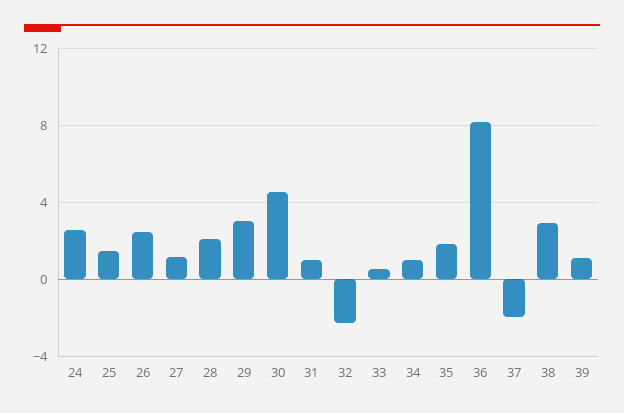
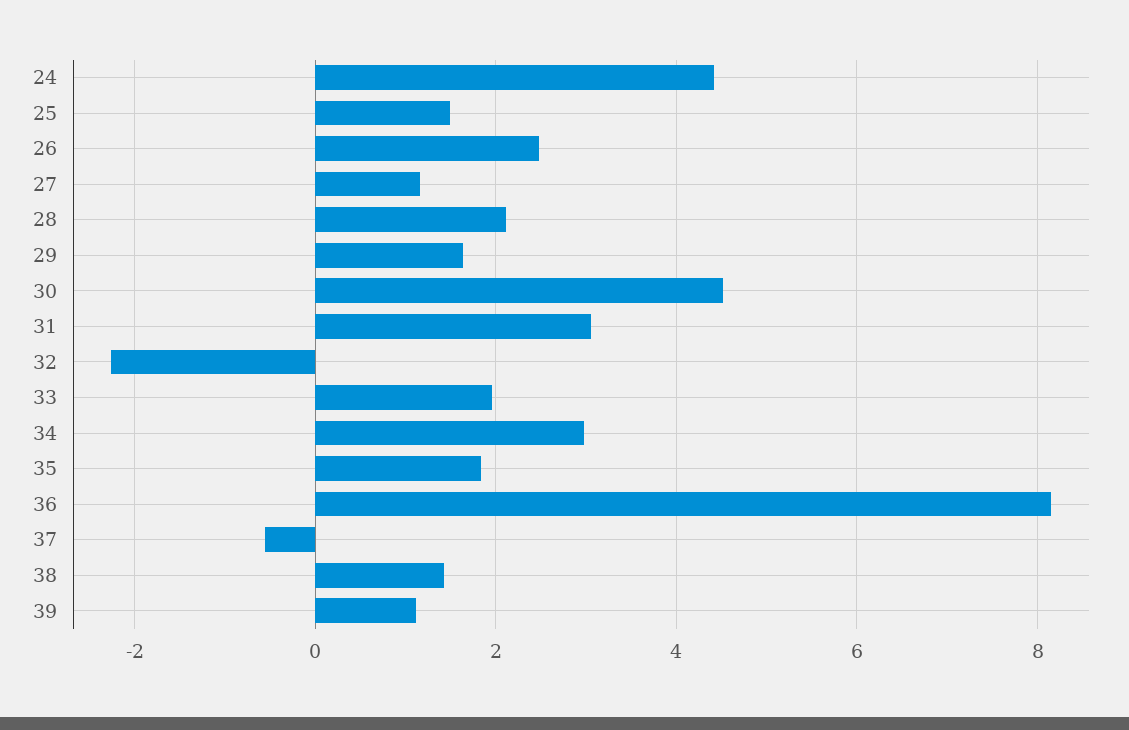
  {
-   "24": 2.5,
+   "24": 4.4,
    "25": 1.4,
    "26": 2.4,
    "27": 1.2,
    "28": 2.2,
-   "29": 3,
+   "29": 1.6,
    "30": 4.6,
-   "31": 1,
+   "31": 3,
    "32": -2.2,
-   "33": 0.5,
+   "33": 2,
-   "34": 1,
+   "34": 3,
    "35": 1.8,
    "36": 8.2,
-   "37": -2,
+   "37": -0.6,
-   "38": 3,
+   "38": 1.4,
    "39": 1.2
  }

